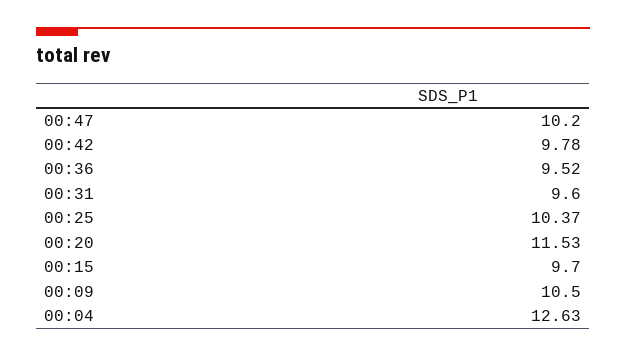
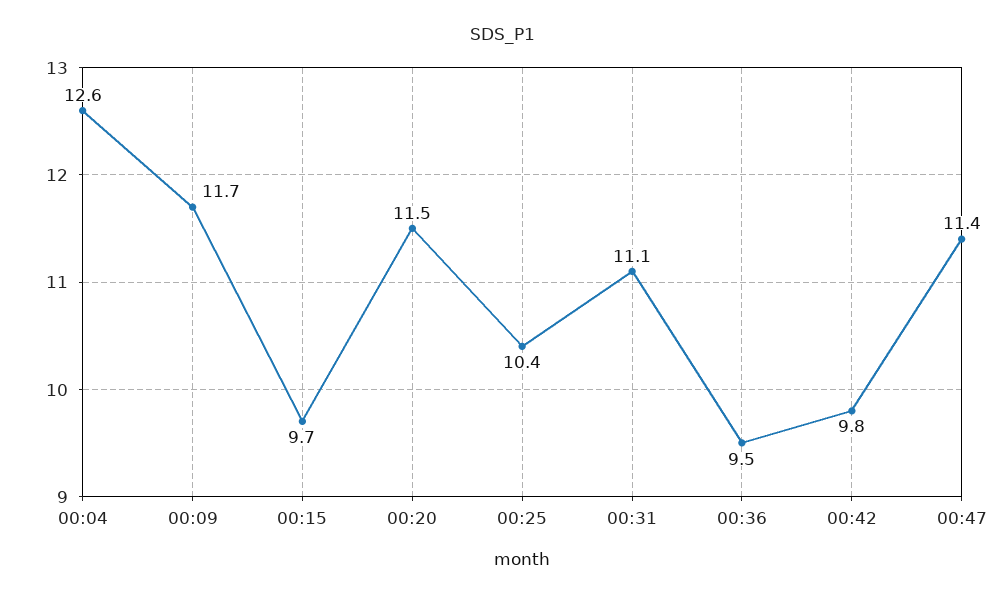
  {
-   "00:47": 10.2,
+   "00:47": 11.4,
    "00:42": 9.78,
    "00:36": 9.52,
-   "00:31": 9.6,
+   "00:31": 11.1,
    "00:25": 10.37,
    "00:20": 11.53,
    "00:15": 9.7,
-   "00:09": 10.5,
+   "00:09": 11.7,
    "00:04": 12.63
  }

